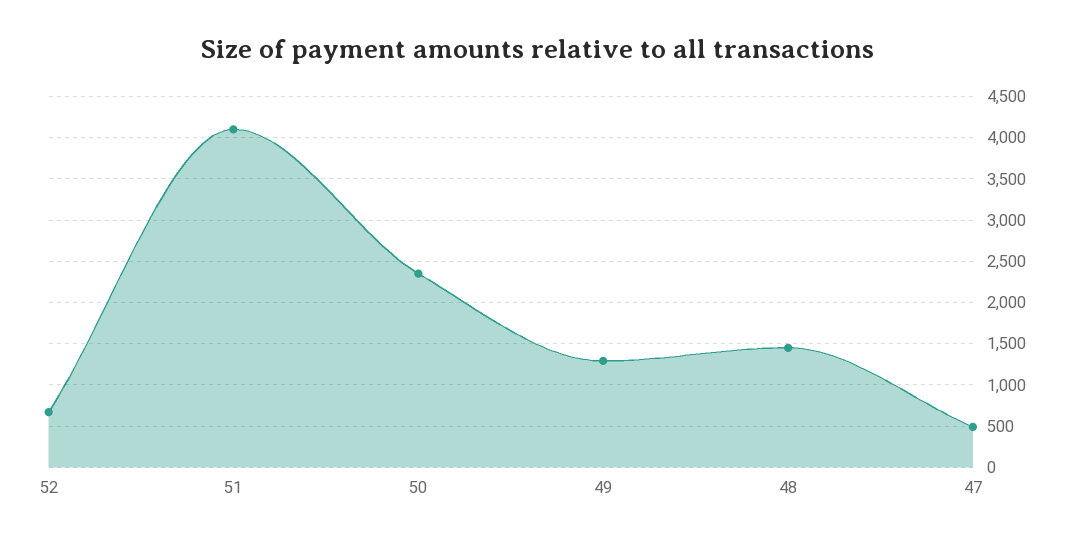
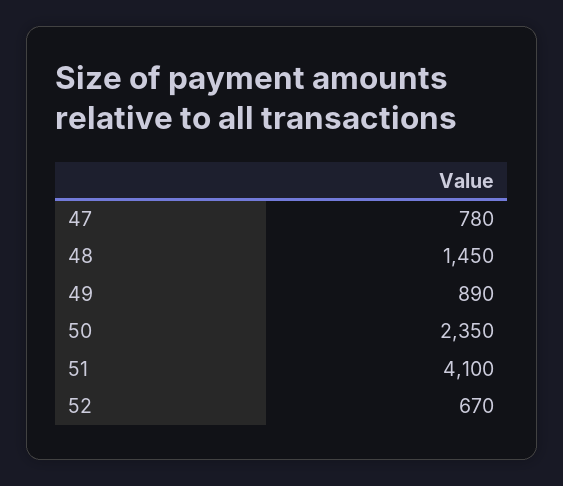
  {
    "52": 670,
    "51": 4100,
    "50": 2350,
-   "49": 1300,
+   "49": 890,
    "48": 1450,
-   "47": 500
+   "47": 780
  }

